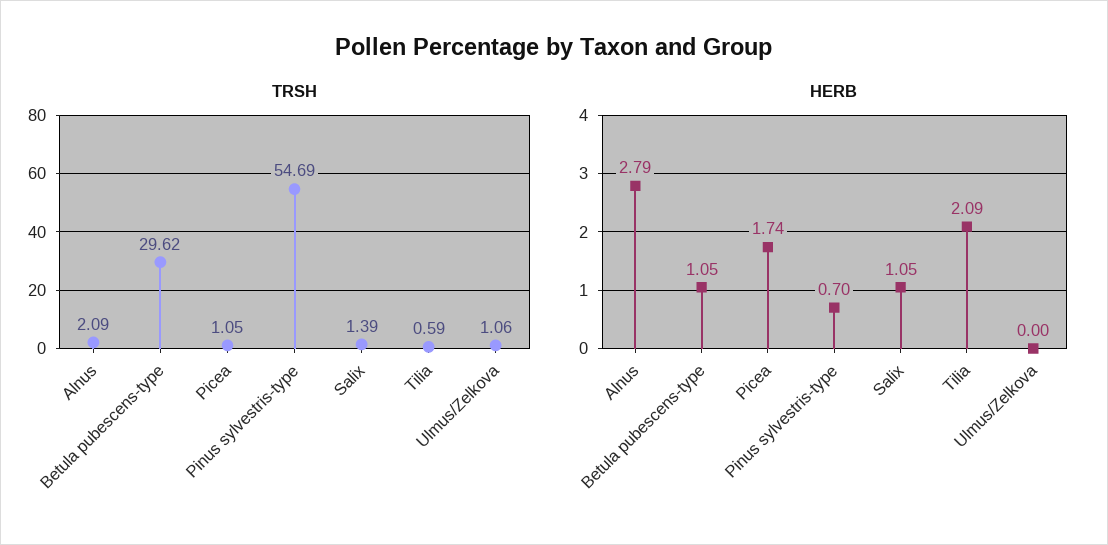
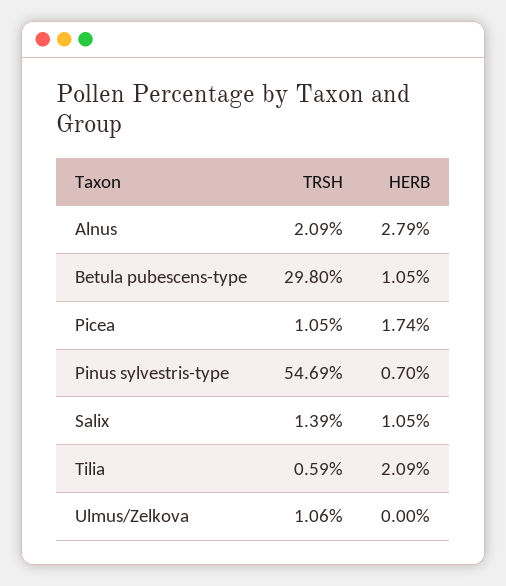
  {
    "TRSH": {
      "Alnus": 2.09,
-     "Betula pubescens-type": 29.62,
+     "Betula pubescens-type": 29.8,
      "Picea": 1.05,
      "Pinus sylvestris-type": 54.69,
      "Salix": 1.39,
      "Tilia": 0.59,
      "Ulmus/Zelkova": 1.06
    },
    "HERB": {
      "Alnus": 2.79,
      "Betula pubescens-type": 1.05,
      "Picea": 1.74,
      "Pinus sylvestris-type": 0.7,
      "Salix": 1.05,
      "Tilia": 2.09,
      "Ulmus/Zelkova": 0
    }
  }

